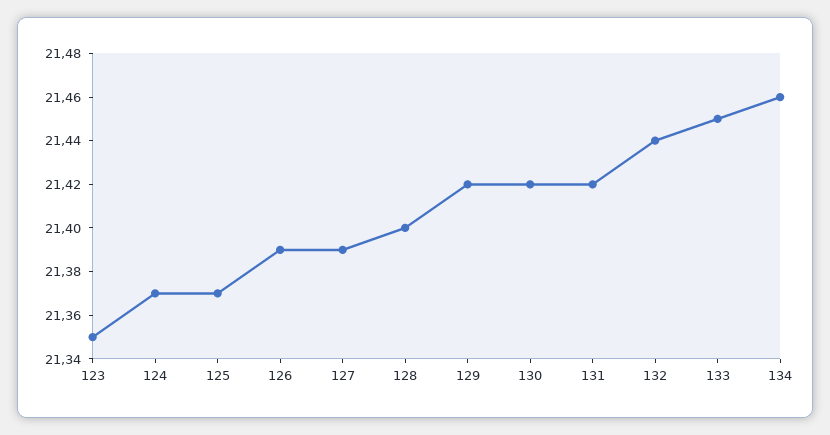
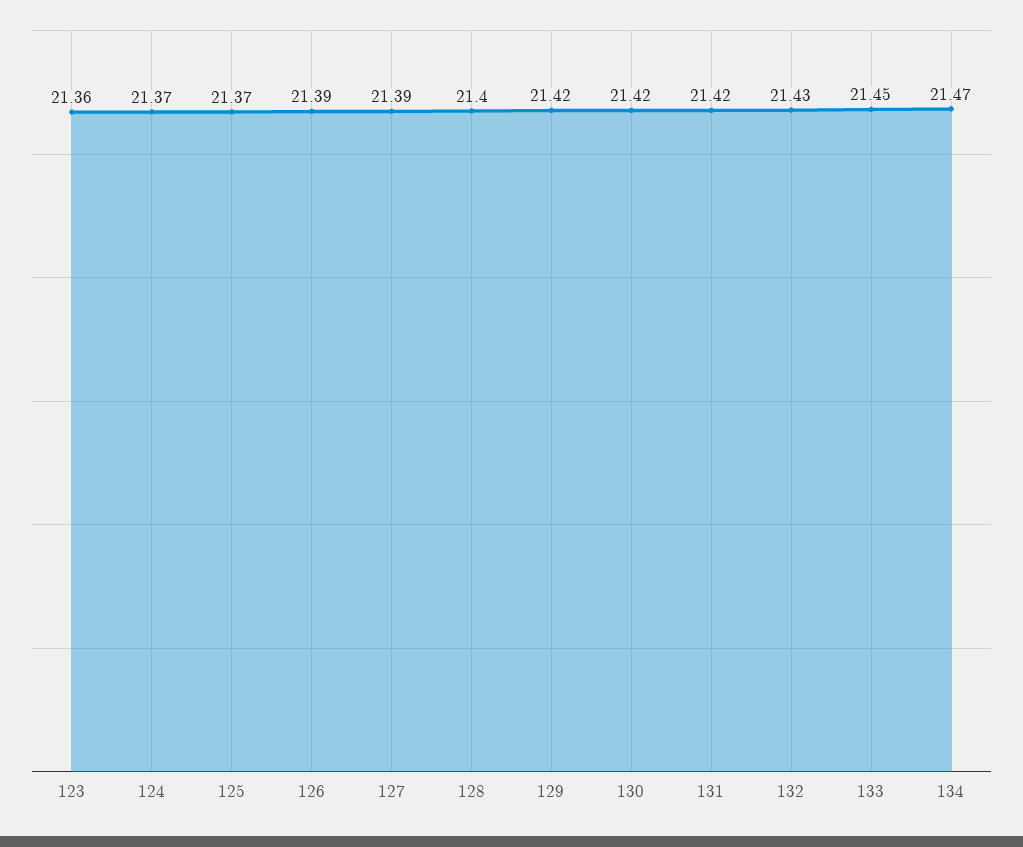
  {
-   "123": 21.35,
+   "123": 21.36,
    "124": 21.37,
    "125": 21.37,
    "126": 21.39,
    "127": 21.39,
    "128": 21.4,
    "129": 21.42,
    "130": 21.42,
    "131": 21.42,
-   "132": 21.44,
+   "132": 21.43,
    "133": 21.45,
-   "134": 21.46
+   "134": 21.47
  }

